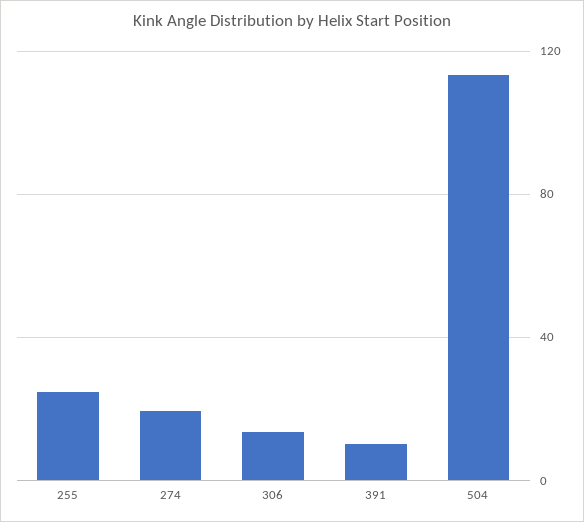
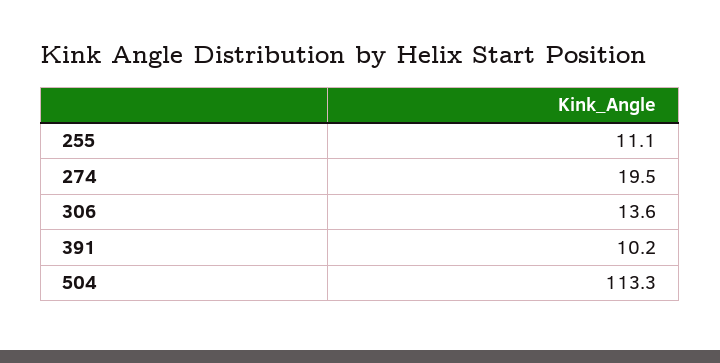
  {
-   "255": 25,
+   "255": 11.1,
    "274": 19.5,
    "306": 13.6,
    "391": 10.2,
    "504": 113.3
  }

